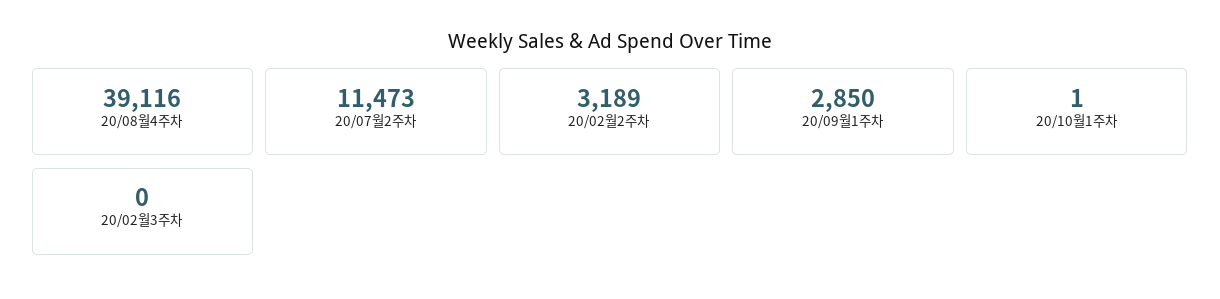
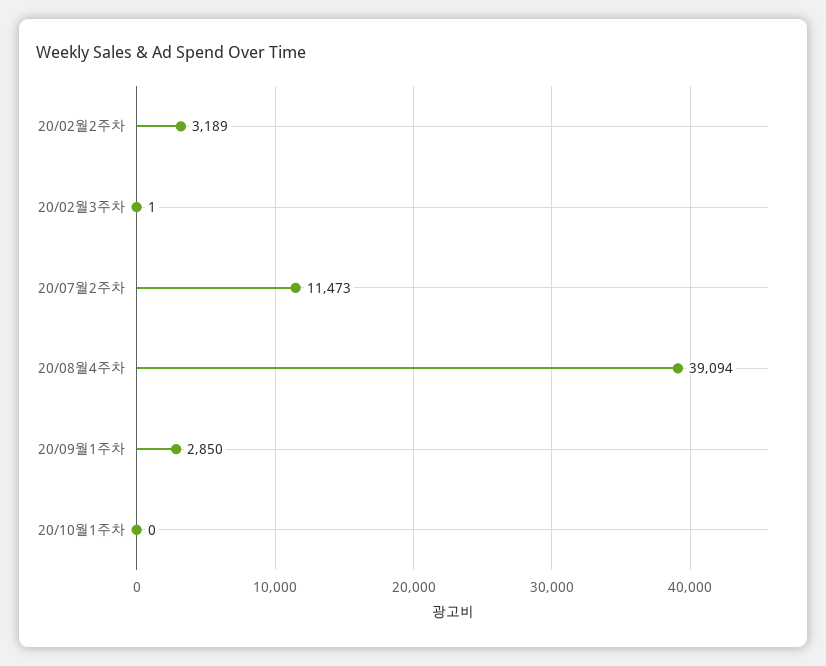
  {
-   "20/08월4주차": 39116,
+   "20/08월4주차": 39094,
    "20/07월2주차": 11473,
    "20/02월2주차": 3189,
    "20/09월1주차": 2850,
-   "20/10월1주차": 1,
+   "20/10월1주차": 0,
-   "20/02월3주차": 0
+   "20/02월3주차": 1
  }

